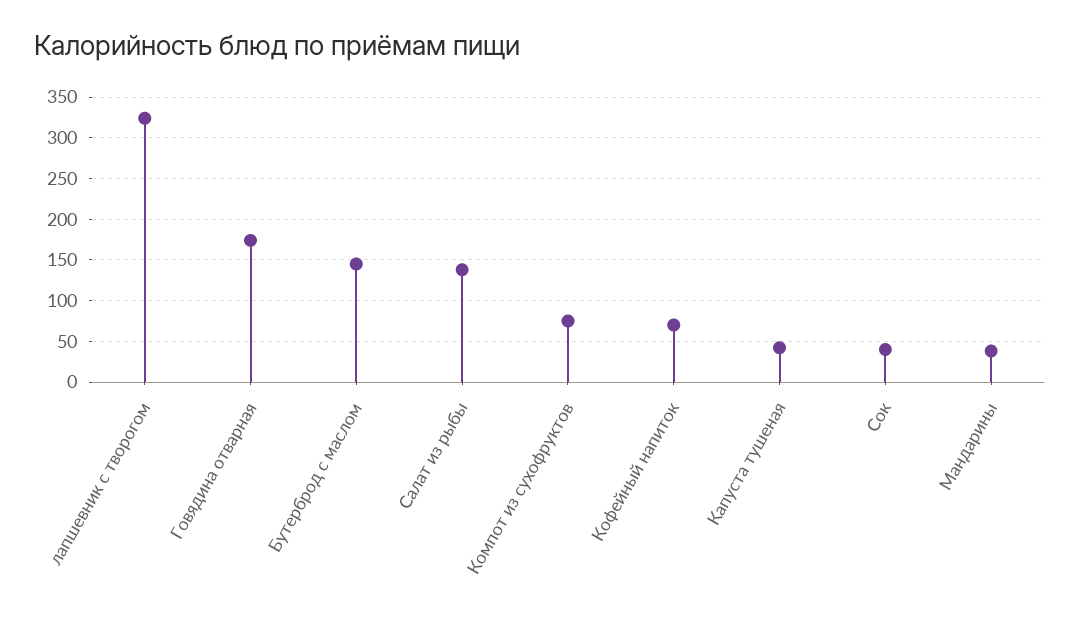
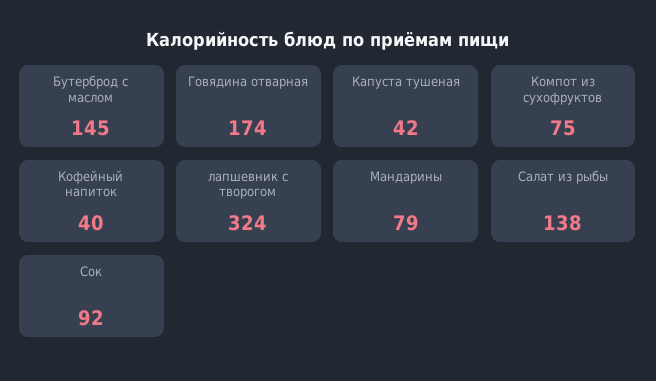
  {
    "лапшевник с творогом": 324,
    "Говядина отварная": 174,
    "Бутерброд с маслом": 145,
    "Салат из рыбы": 138,
    "Компот из сухофруктов": 75,
-   "Кофейный напиток": 70,
+   "Кофейный напиток": 40,
    "Капуста тушеная": 42,
-   "Сок": 40,
+   "Сок": 92,
-   "Мандарины": 40
+   "Мандарины": 79
  }

